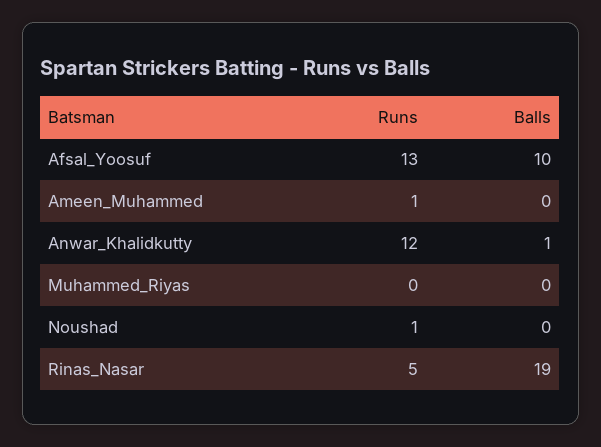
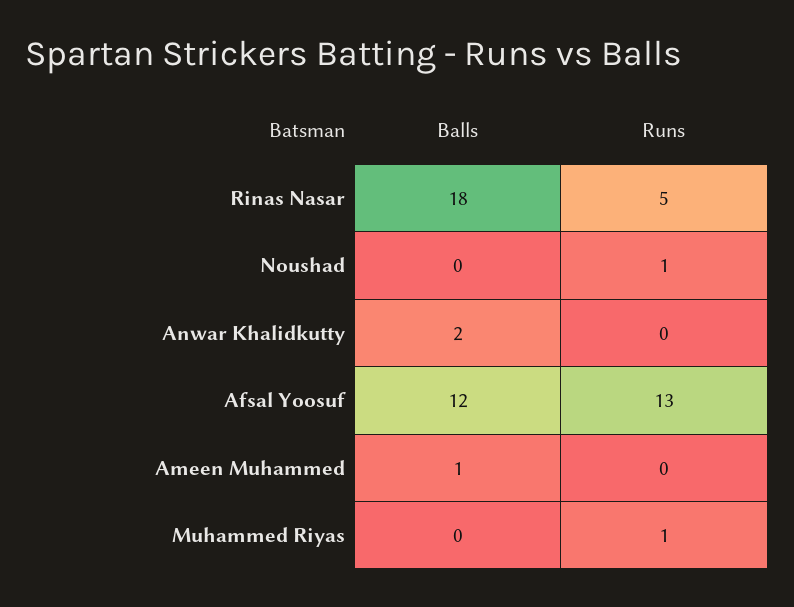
  {
    "Runs": {
      "Afsal_Yoosuf": 13,
-     "Ameen_Muhammed": 1,
+     "Ameen_Muhammed": 0,
-     "Anwar_Khalidkutty": 12,
+     "Anwar_Khalidkutty": 0,
-     "Muhammed_Riyas": 0,
+     "Muhammed_Riyas": 1,
      "Noushad": 1,
      "Rinas_Nasar": 5
    },
    "Balls": {
-     "Afsal_Yoosuf": 10,
+     "Afsal_Yoosuf": 12,
-     "Ameen_Muhammed": 0,
+     "Ameen_Muhammed": 1,
-     "Anwar_Khalidkutty": 1,
+     "Anwar_Khalidkutty": 2,
      "Muhammed_Riyas": 0,
      "Noushad": 0,
-     "Rinas_Nasar": 19
+     "Rinas_Nasar": 18
    }
  }

